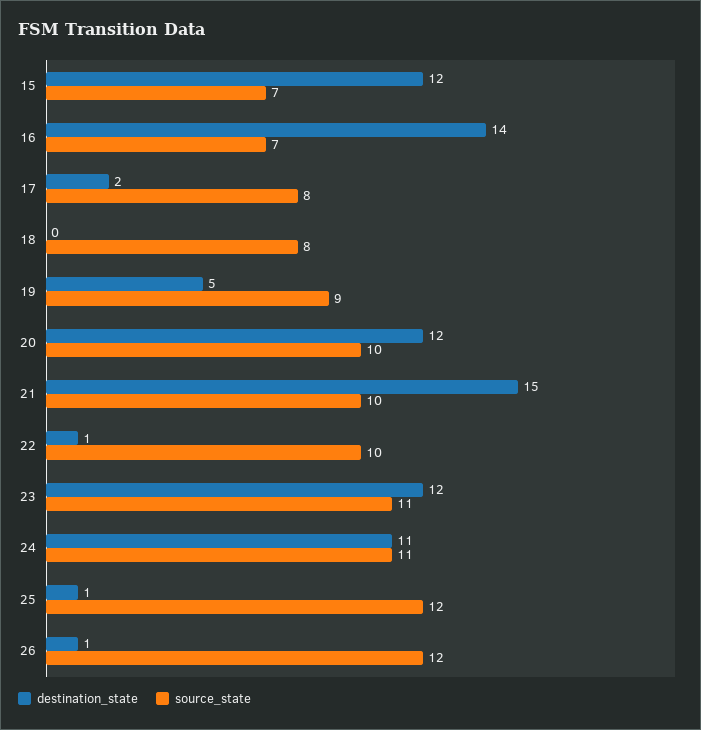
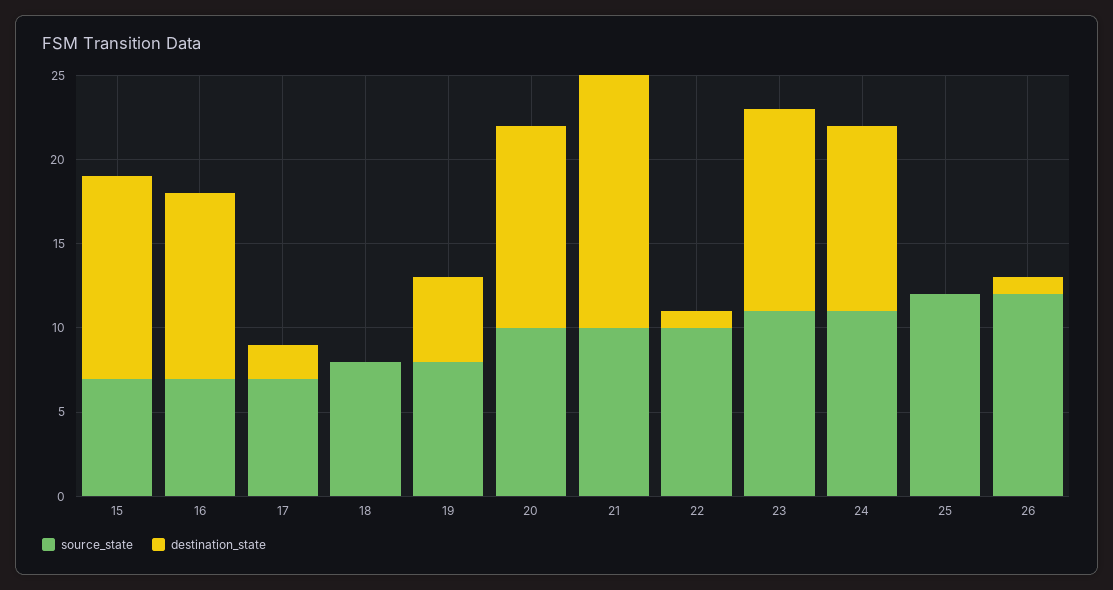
  {
    "destination_state": {
      "15": 12,
-     "16": 14,
+     "16": 11,
      "17": 2,
      "18": 0,
      "19": 5,
      "20": 12,
      "21": 15,
      "22": 1,
      "23": 12,
      "24": 11,
-     "25": 1,
+     "25": 0,
      "26": 1
    },
    "source_state": {
      "15": 7,
      "16": 7,
-     "17": 8,
+     "17": 7,
      "18": 8,
-     "19": 9,
+     "19": 8,
      "20": 10,
      "21": 10,
      "22": 10,
      "23": 11,
      "24": 11,
      "25": 12,
      "26": 12
    }
  }

